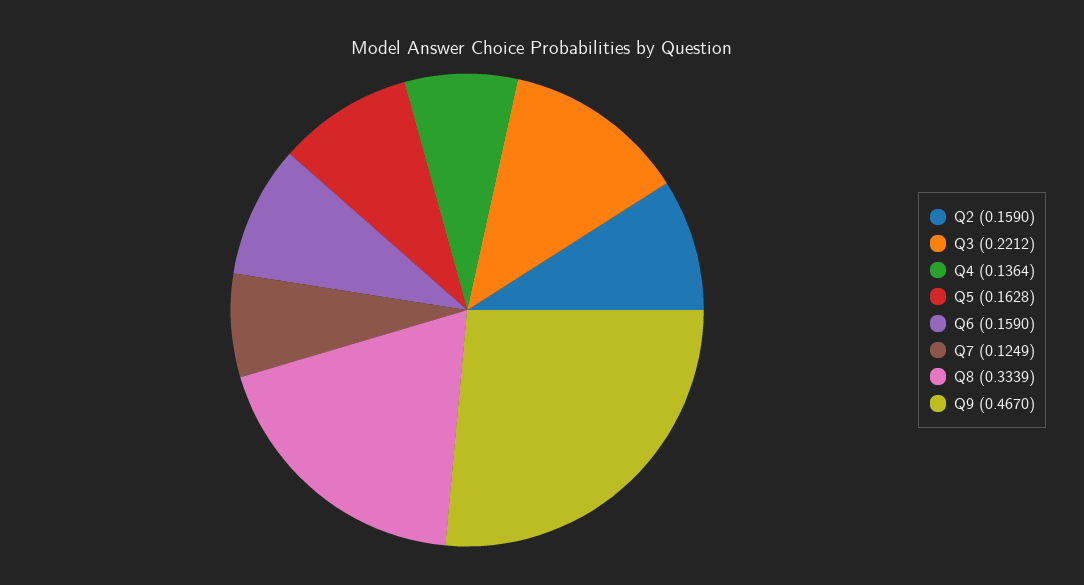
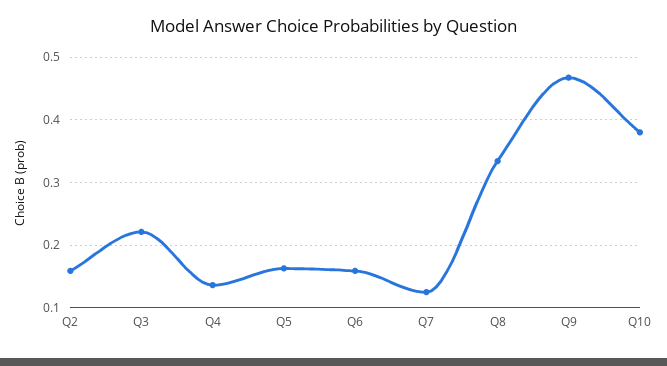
  {
    "Q2": 0.159,
    "Q3": 0.2212,
    "Q4": 0.1364,
    "Q5": 0.1628,
    "Q6": 0.159,
    "Q7": 0.1249,
    "Q8": 0.3339,
-   "Q9": 0.467
+   "Q9": 0.467,
+   "Q10": 0.38
  }

